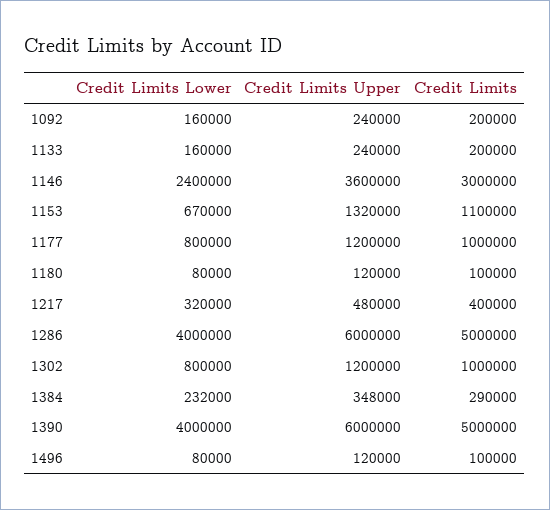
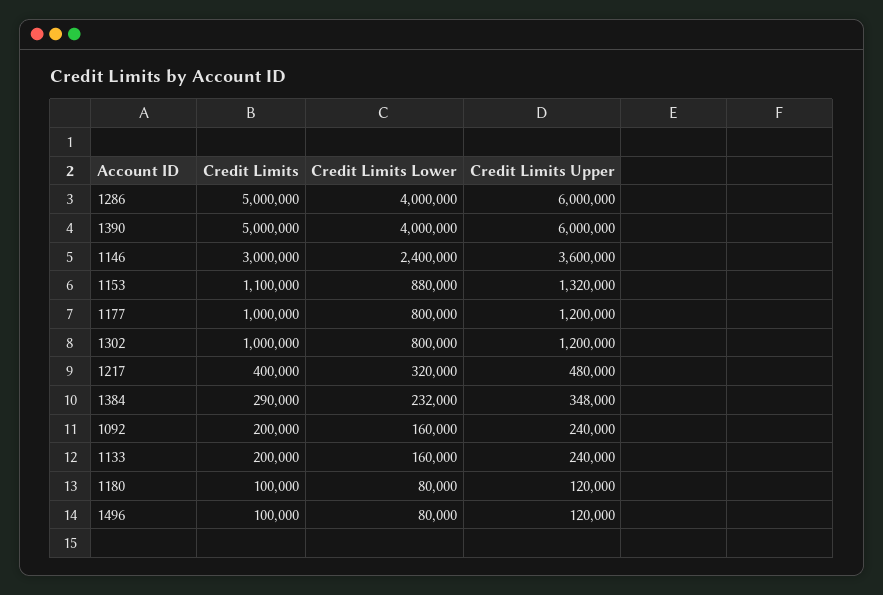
  {
    "Credit Limits Lower": {
      "1092": 160000,
      "1133": 160000,
      "1146": 2400000,
-     "1153": 670000,
+     "1153": 880000,
      "1177": 800000,
      "1180": 80000,
      "1217": 320000,
      "1286": 4000000,
      "1302": 800000,
      "1384": 232000,
      "1390": 4000000,
      "1496": 80000
    },
    "Credit Limits Upper": {
      "1092": 240000,
      "1133": 240000,
      "1146": 3600000,
      "1153": 1320000,
      "1177": 1200000,
      "1180": 120000,
      "1217": 480000,
      "1286": 6000000,
      "1302": 1200000,
      "1384": 348000,
      "1390": 6000000,
      "1496": 120000
    },
    "Credit Limits": {
      "1092": 200000,
      "1133": 200000,
      "1146": 3000000,
      "1153": 1100000,
      "1177": 1000000,
      "1180": 100000,
      "1217": 400000,
      "1286": 5000000,
      "1302": 1000000,
      "1384": 290000,
      "1390": 5000000,
      "1496": 100000
    }
  }

